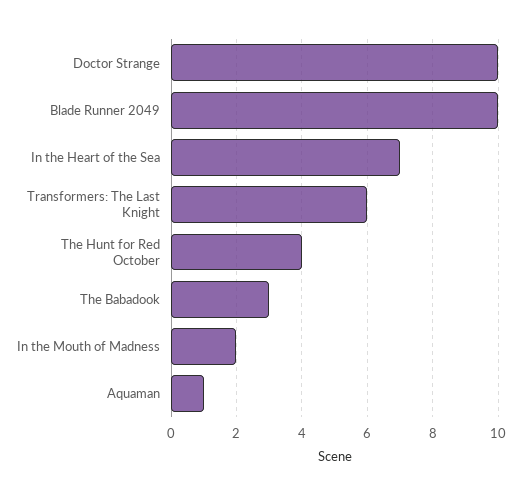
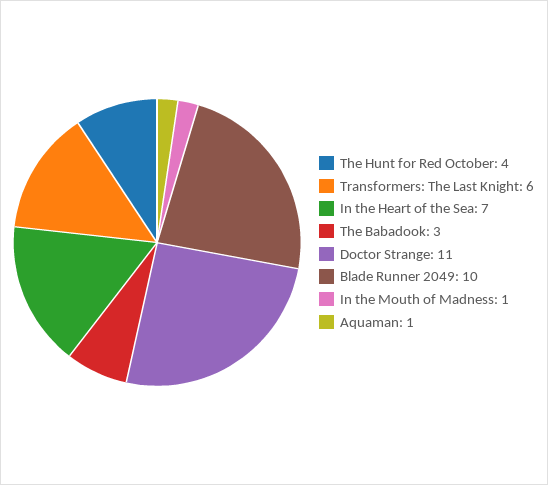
  {
-   "Doctor Strange": 10,
+   "Doctor Strange": 11,
    "Blade Runner 2049": 10,
    "In the Heart of the Sea": 7,
    "Transformers: The Last Knight": 6,
    "The Hunt for Red October": 4,
    "The Babadook": 3,
-   "In the Mouth of Madness": 2,
+   "In the Mouth of Madness": 1,
    "Aquaman": 1
  }

